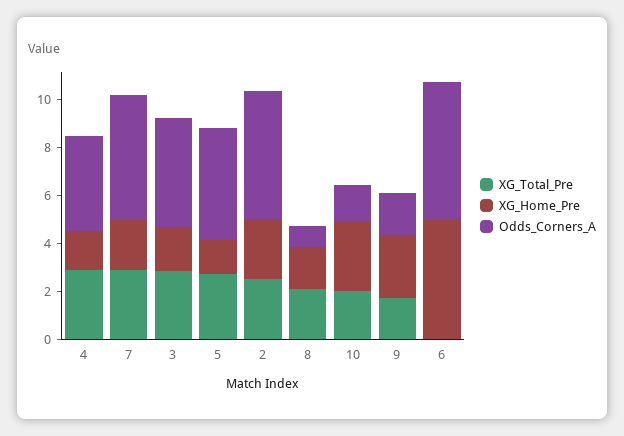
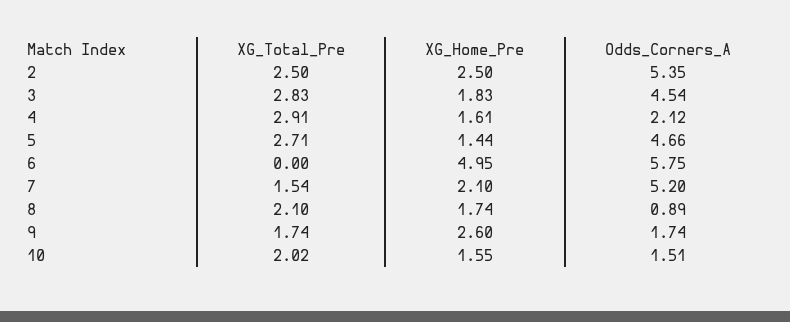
  {
    "XG_Total_Pre": {
      "4": 2.91,
-     "7": 3,
+     "7": 1.54,
      "3": 2.83,
      "5": 2.71,
      "2": 2.5,
      "8": 2.1,
      "10": 2.02,
      "9": 1.74,
      "6": 0
    },
    "XG_Home_Pre": {
      "4": 1.61,
      "7": 2.1,
      "3": 1.83,
      "5": 1.44,
      "2": 2.5,
      "8": 1.74,
-     "10": 3,
+     "10": 1.55,
      "9": 2.6,
      "6": 4.95
    },
    "Odds_Corners_A": {
-     "4": 4,
+     "4": 2.12,
      "7": 5.2,
      "3": 4.54,
      "5": 4.66,
      "2": 5.35,
      "8": 0.89,
      "10": 1.51,
      "9": 1.74,
      "6": 5.75
    }
  }

